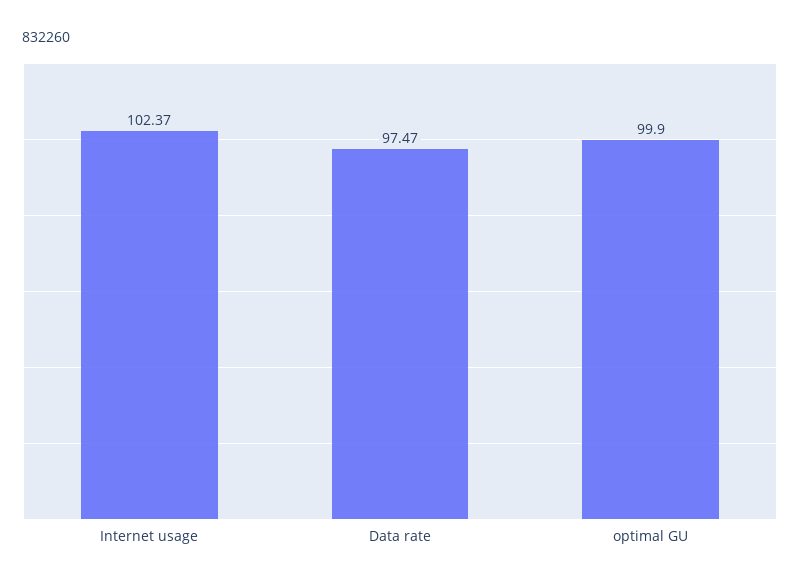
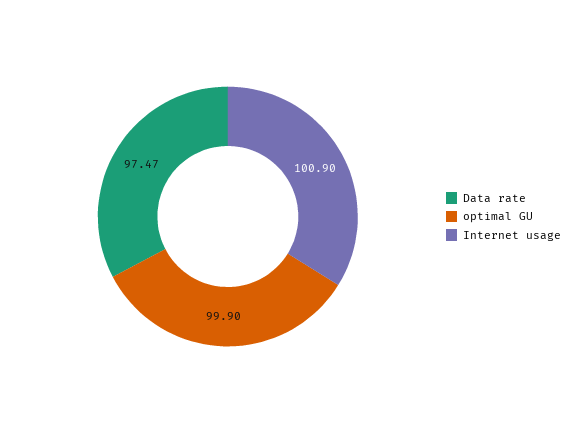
  {
-   "Internet usage": 102.37,
+   "Internet usage": 100.9,
    "Data rate": 97.47,
    "optimal GU": 99.9
  }

